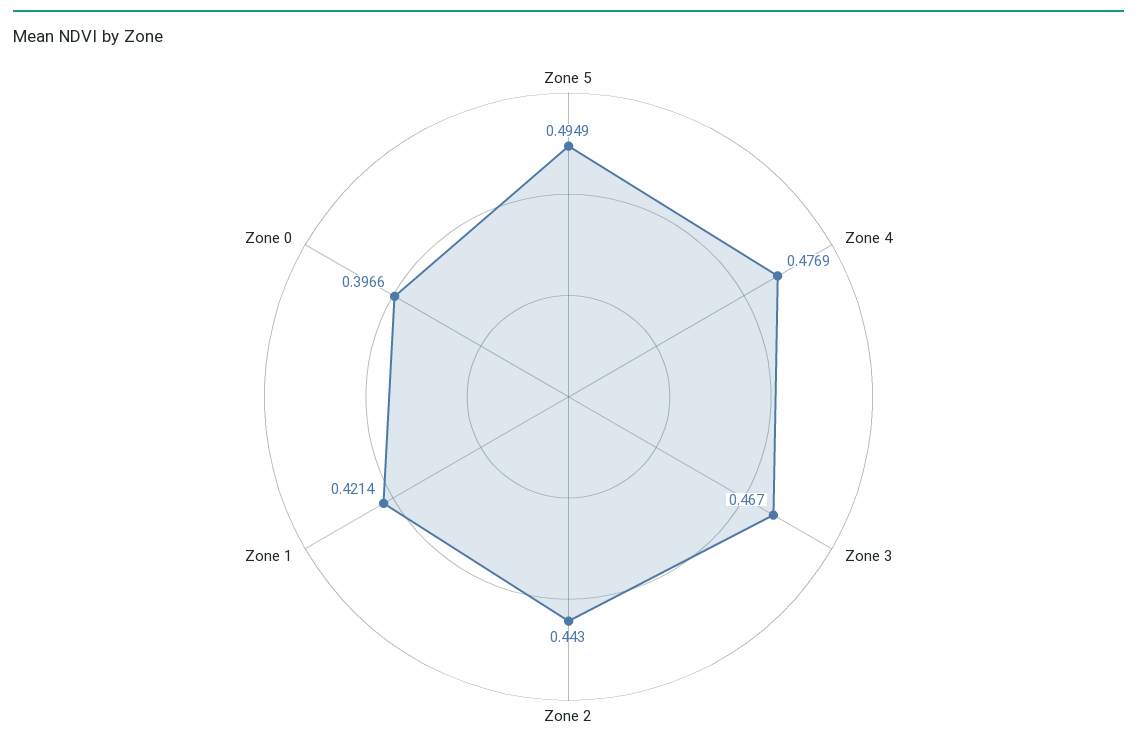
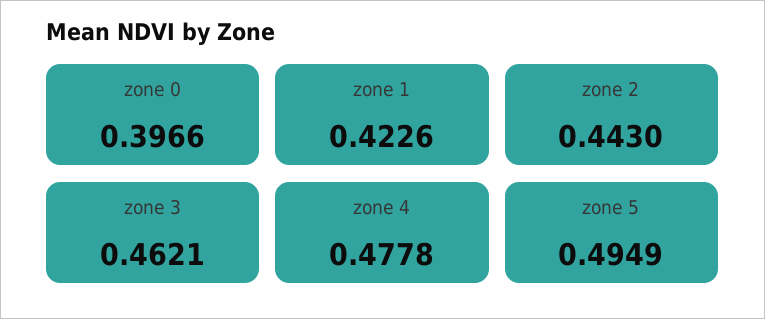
  {
    "Zone 5": 0.4949,
-   "Zone 4": 0.4769,
+   "Zone 4": 0.4778,
-   "Zone 3": 0.467,
+   "Zone 3": 0.4621,
    "Zone 2": 0.443,
-   "Zone 1": 0.4214,
+   "Zone 1": 0.4226,
    "Zone 0": 0.3966
  }

